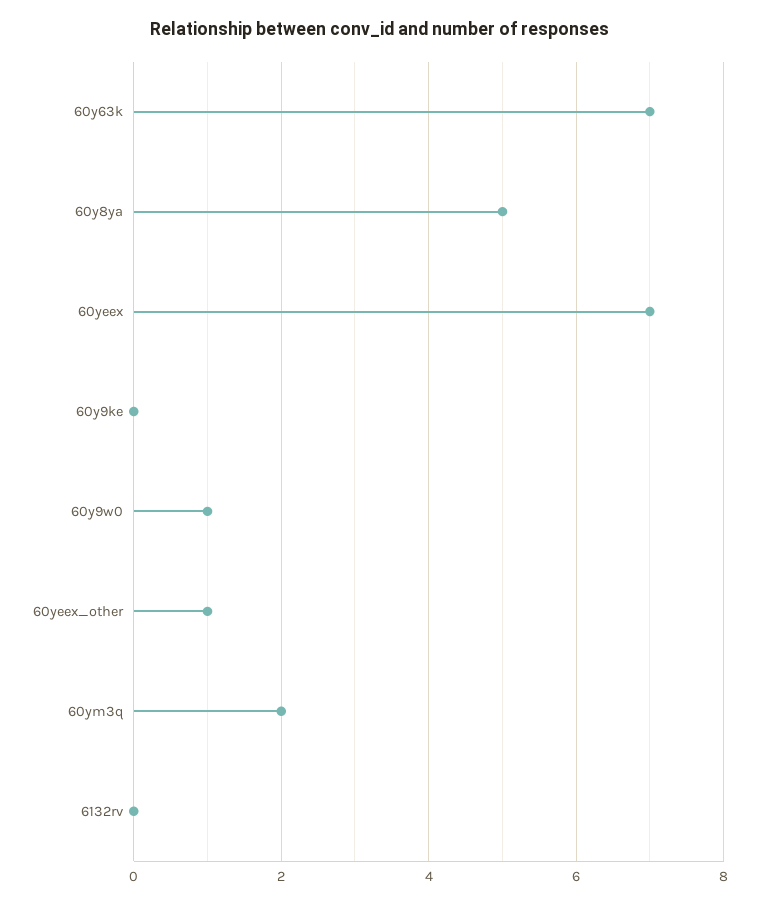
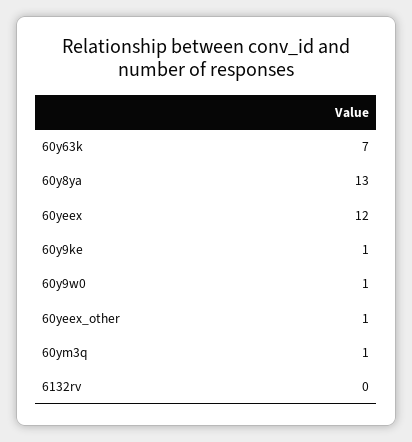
  {
    "60y63k": 7,
-   "60y8ya": 5,
+   "60y8ya": 13,
-   "60yeex": 7,
+   "60yeex": 12,
-   "60y9ke": 0,
+   "60y9ke": 1,
    "60y9w0": 1,
    "60yeex_other": 1,
-   "60ym3q": 2,
+   "60ym3q": 1,
    "6132rv": 0
  }

